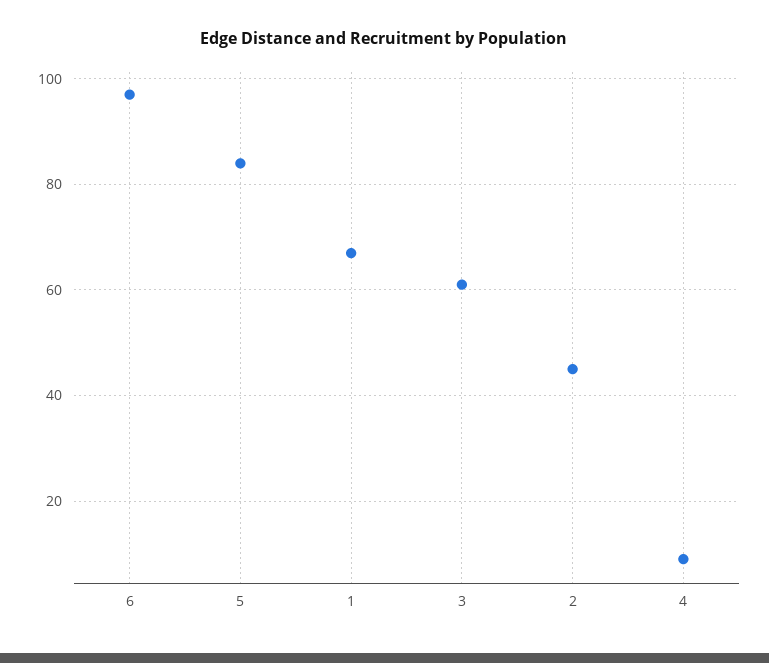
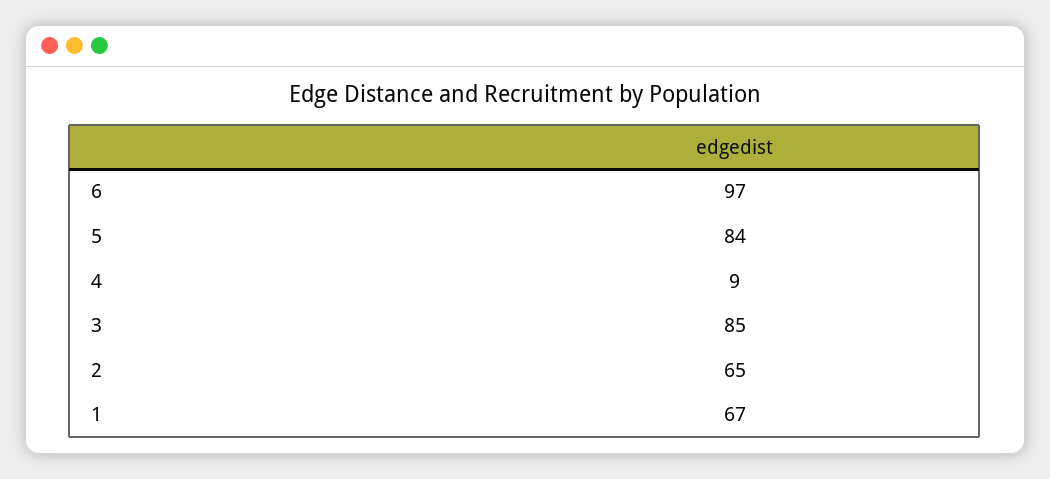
  {
    "6": 97,
    "5": 84,
    "1": 67,
-   "3": 60,
+   "3": 85,
-   "2": 45,
+   "2": 65,
    "4": 9
  }

